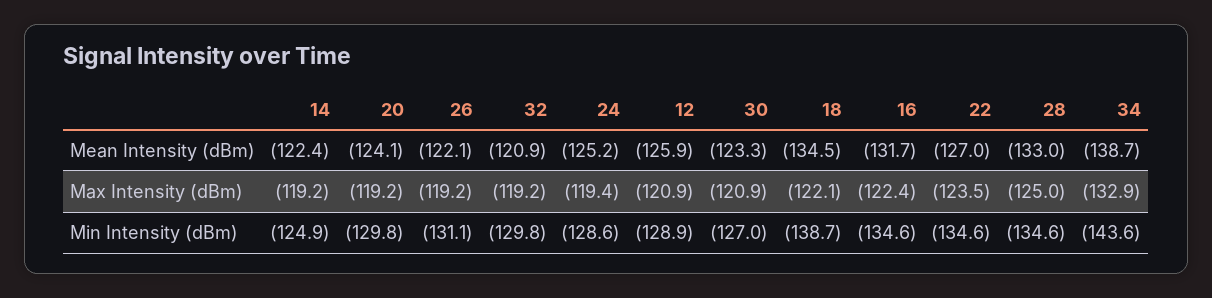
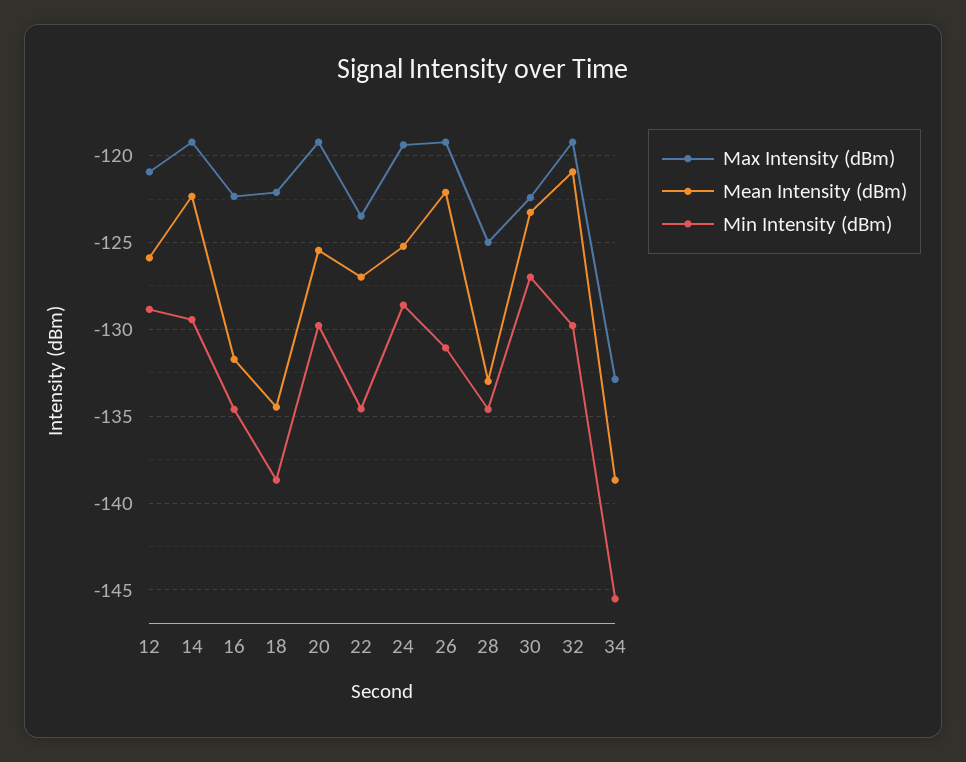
  {
    "Mean Intensity (dBm)": {
      "14": -122.4,
-     "20": -124.1,
+     "20": -125.5,
      "26": -122.1,
      "32": -120.9,
      "24": -125.2,
      "12": -125.9,
      "30": -123.3,
      "18": -134.5,
      "16": -131.7,
      "22": -127,
      "28": -133,
      "34": -138.7
    },
    "Max Intensity (dBm)": {
      "14": -119.2,
      "20": -119.2,
      "26": -119.2,
      "32": -119.2,
      "24": -119.4,
      "12": -120.9,
-     "30": -120.9,
+     "30": -122.5,
      "18": -122.1,
      "16": -122.4,
      "22": -123.5,
      "28": -125,
      "34": -132.9
    },
    "Min Intensity (dBm)": {
-     "14": -124.9,
+     "14": -129.5,
      "20": -129.8,
      "26": -131.1,
      "32": -129.8,
      "24": -128.6,
      "12": -128.9,
      "30": -127,
      "18": -138.7,
      "16": -134.6,
      "22": -134.6,
      "28": -134.6,
-     "34": -143.6
+     "34": -145.5
    }
  }

